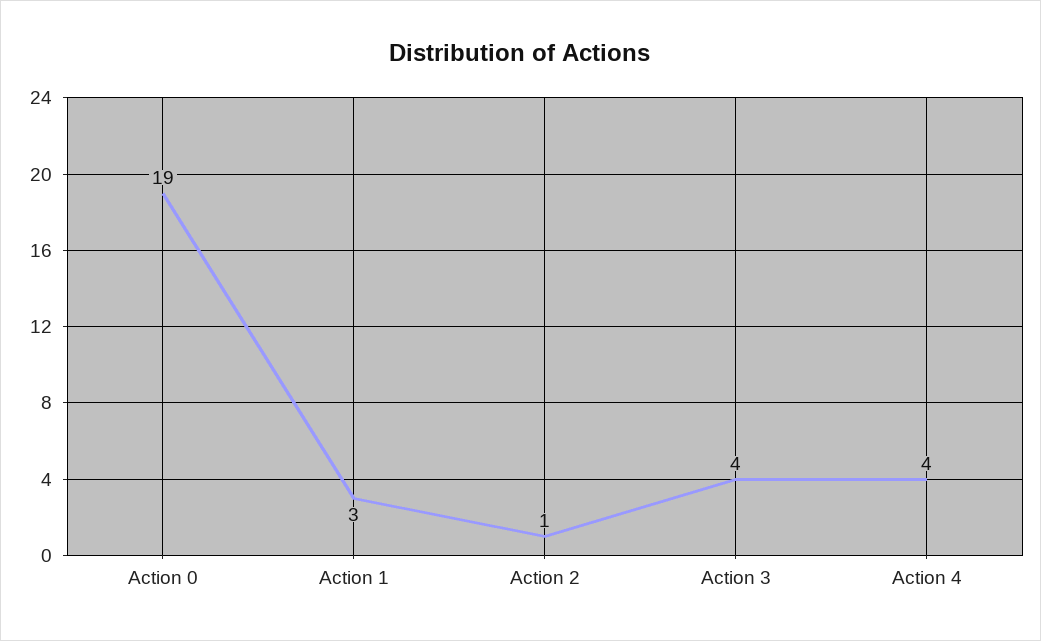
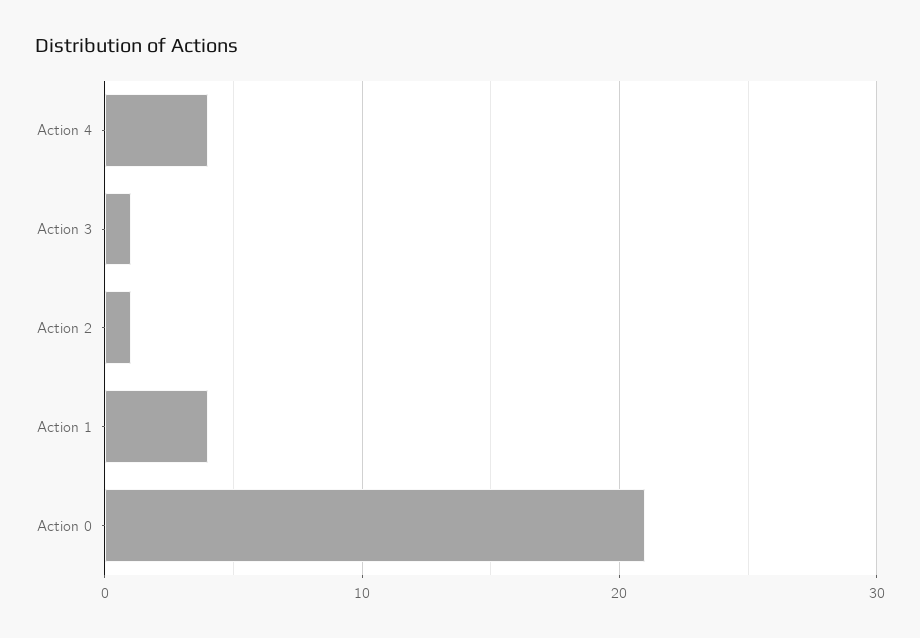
  {
-   "Action 0": 19,
+   "Action 0": 21,
-   "Action 1": 3,
+   "Action 1": 4,
    "Action 2": 1,
-   "Action 3": 4,
+   "Action 3": 1,
    "Action 4": 4
  }

